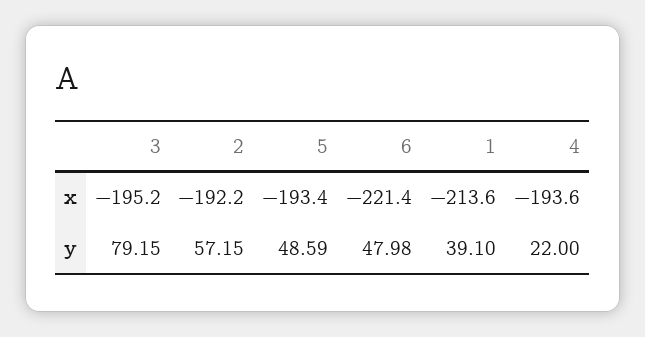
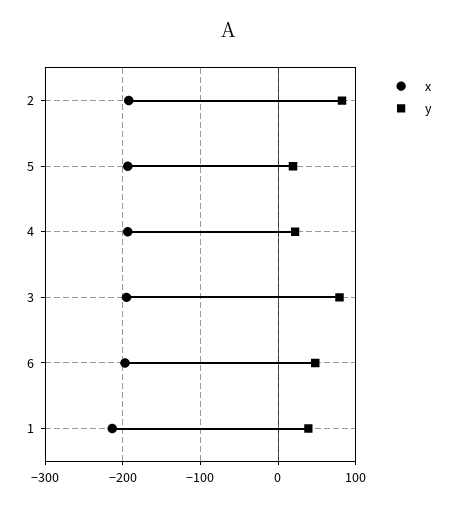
  {
    "x": {
      "3": -195.2,
      "2": -192.2,
      "5": -193.4,
-     "6": -221.4,
+     "6": -200,
      "1": -213.6,
      "4": -193.6
    },
    "y": {
      "3": 79.15,
-     "2": 57.15,
+     "2": 80,
-     "5": 48.59,
+     "5": 20,
      "6": 47.98,
      "1": 39.1,
      "4": 22
    }
  }

